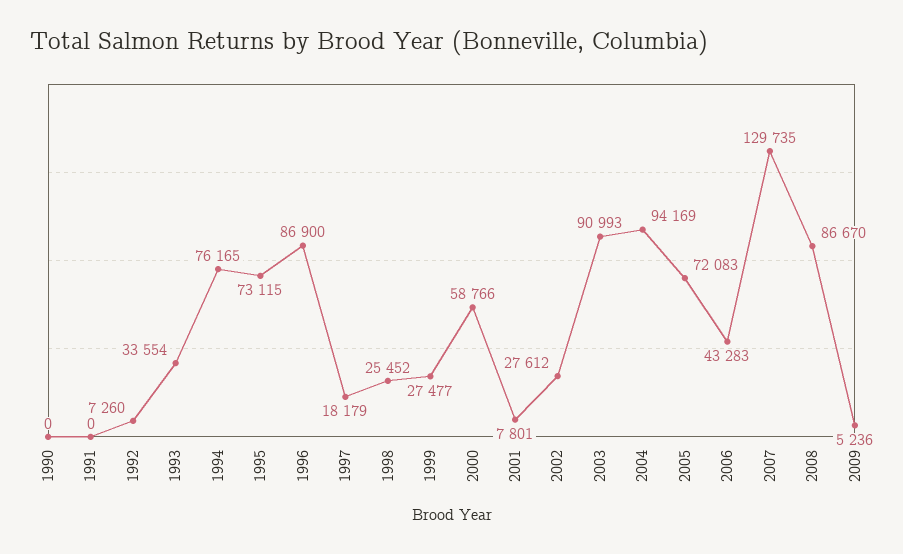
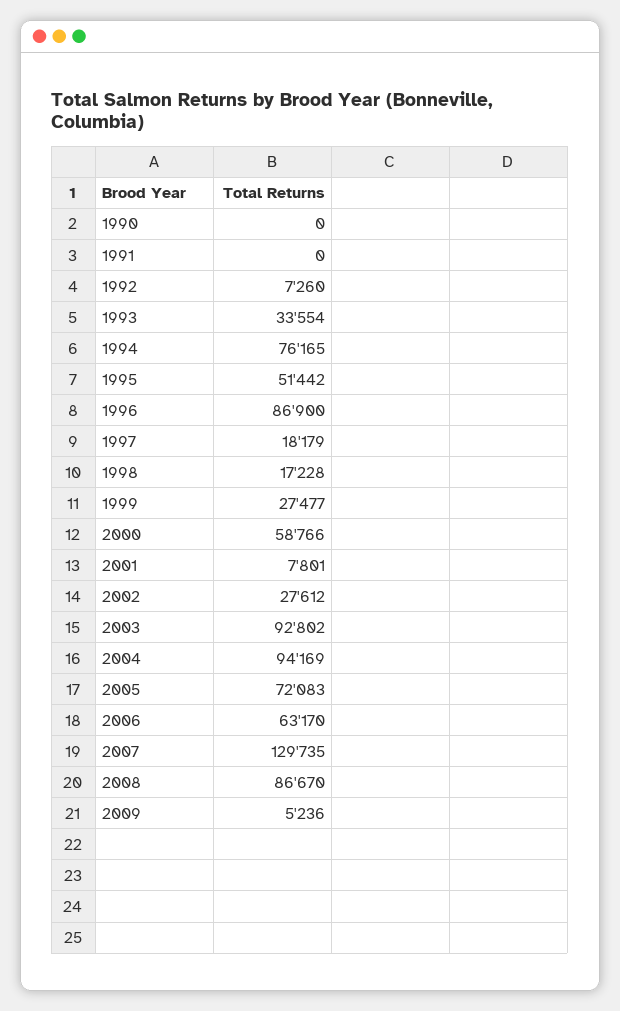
  {
    "1990": 0,
    "1991": 0,
    "1992": 7260,
    "1993": 33554,
    "1994": 76165,
-   "1995": 73115,
+   "1995": 51442,
    "1996": 86900,
    "1997": 18179,
-   "1998": 25452,
+   "1998": 17228,
    "1999": 27477,
    "2000": 58766,
    "2001": 7801,
    "2002": 27612,
-   "2003": 90993,
+   "2003": 92802,
    "2004": 94169,
    "2005": 72083,
-   "2006": 43283,
+   "2006": 63170,
    "2007": 129735,
    "2008": 86670,
    "2009": 5236
  }

